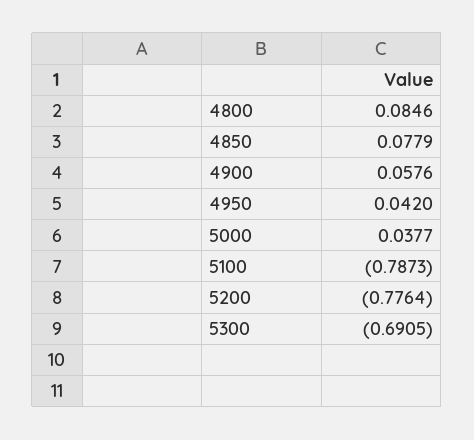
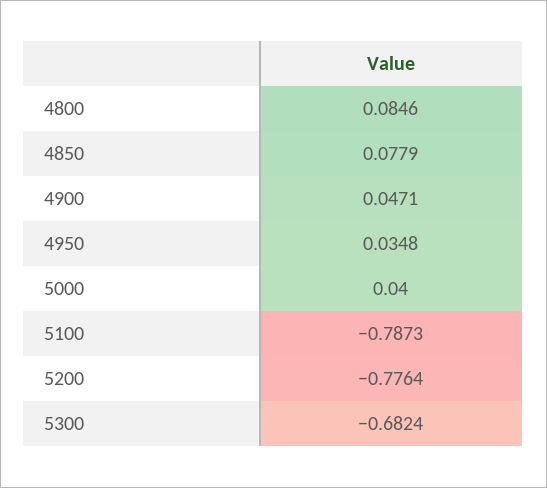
  {
    "4800": 0.0846,
    "4850": 0.0779,
-   "4900": 0.0576,
+   "4900": 0.0471,
-   "4950": 0.042,
+   "4950": 0.0348,
-   "5000": 0.0377,
+   "5000": 0.04,
    "5100": -0.7873,
    "5200": -0.7764,
-   "5300": -0.6905
+   "5300": -0.6824
  }

